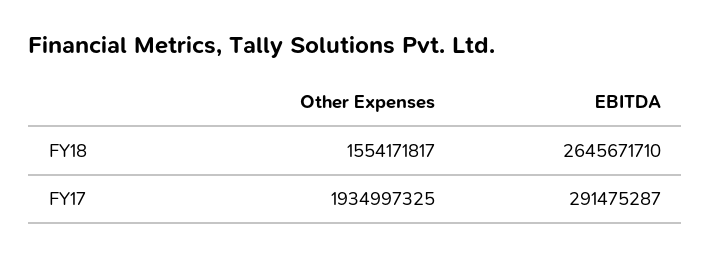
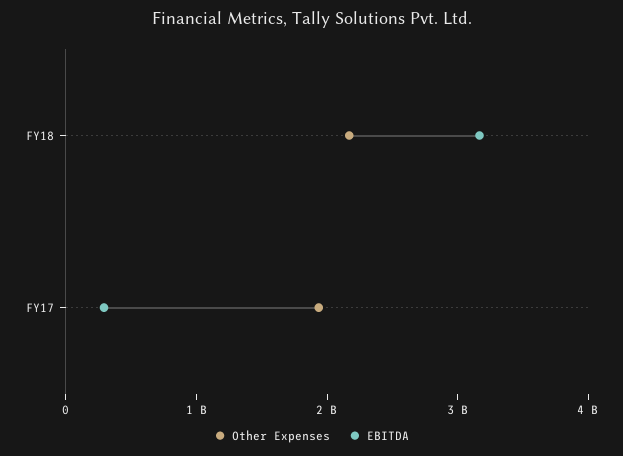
  {
    "Other Expenses": {
-     "FY18": 1554171817,
+     "FY18": 2200000000,
      "FY17": 1934997325
    },
    "EBITDA": {
-     "FY18": 2645671710,
+     "FY18": 3200000000,
      "FY17": 291475287
    }
  }

